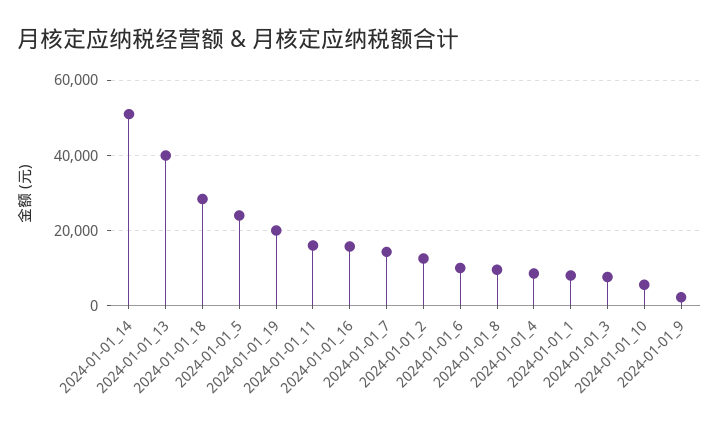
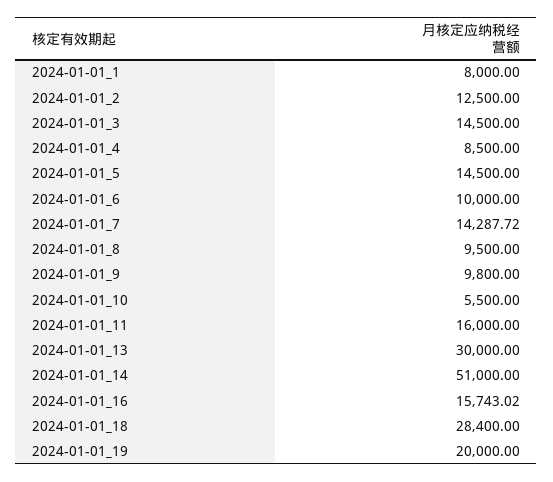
  {
    "2024-01-01_14": 51000,
-   "2024-01-01_13": 40000,
+   "2024-01-01_13": 30000,
    "2024-01-01_18": 28400,
-   "2024-01-01_5": 24000,
+   "2024-01-01_5": 14500,
    "2024-01-01_19": 20000,
    "2024-01-01_11": 16000,
    "2024-01-01_16": 15743.02,
    "2024-01-01_7": 14287.72,
    "2024-01-01_2": 12500,
    "2024-01-01_6": 10000,
    "2024-01-01_8": 9500,
    "2024-01-01_4": 8500,
    "2024-01-01_1": 8000,
-   "2024-01-01_3": 8000,
+   "2024-01-01_3": 14500,
    "2024-01-01_10": 5500,
-   "2024-01-01_9": 2000
+   "2024-01-01_9": 9800
  }

